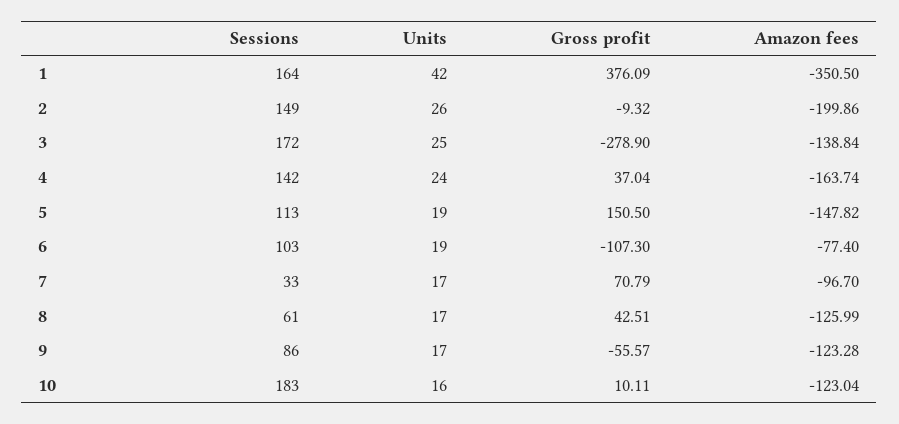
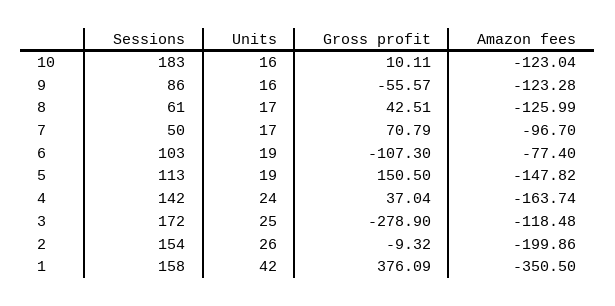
  {
    "Sessions": {
-     "1": 164,
+     "1": 158,
-     "2": 149,
+     "2": 154,
      "3": 172,
      "4": 142,
      "5": 113,
      "6": 103,
-     "7": 33,
+     "7": 50,
      "8": 61,
      "9": 86,
      "10": 183
    },
    "Units": {
      "1": 42,
      "2": 26,
      "3": 25,
      "4": 24,
      "5": 19,
      "6": 19,
      "7": 17,
      "8": 17,
-     "9": 17,
+     "9": 16,
      "10": 16
    },
    "Gross profit": {
      "1": 376.09,
      "2": -9.32,
      "3": -278.9,
      "4": 37.04,
      "5": 150.5,
      "6": -107.3,
      "7": 70.79,
      "8": 42.51,
      "9": -55.57,
      "10": 10.11
    },
    "Amazon fees": {
      "1": -350.5,
      "2": -199.86,
-     "3": -138.84,
+     "3": -118.48,
      "4": -163.74,
      "5": -147.82,
      "6": -77.4,
      "7": -96.7,
      "8": -125.99,
      "9": -123.28,
      "10": -123.04
    }
  }

